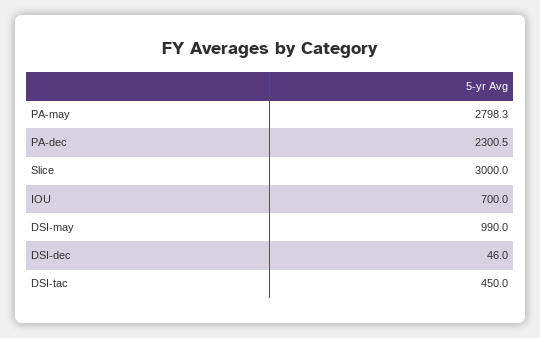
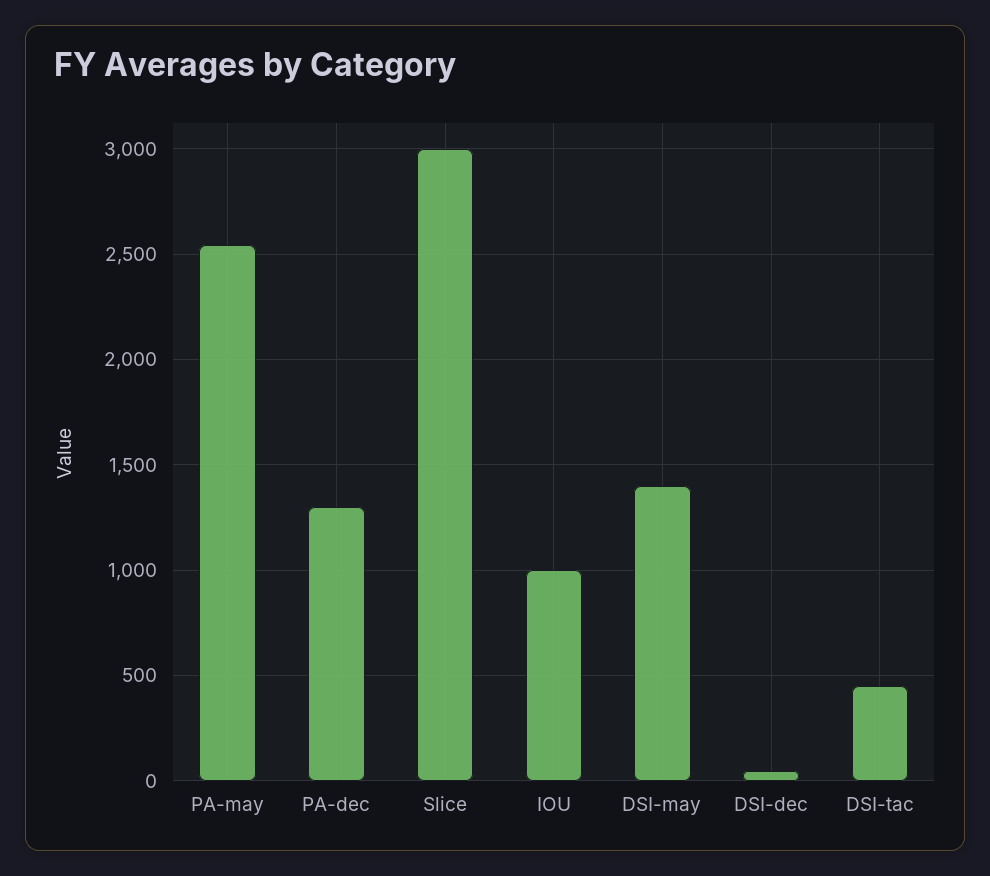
  {
-   "PA-may": 2798.3,
+   "PA-may": 2550,
-   "PA-dec": 2300.5,
+   "PA-dec": 1300,
    "Slice": 3000,
-   "IOU": 700,
+   "IOU": 1000,
-   "DSI-may": 990,
+   "DSI-may": 1400,
    "DSI-dec": 46,
    "DSI-tac": 450
  }

